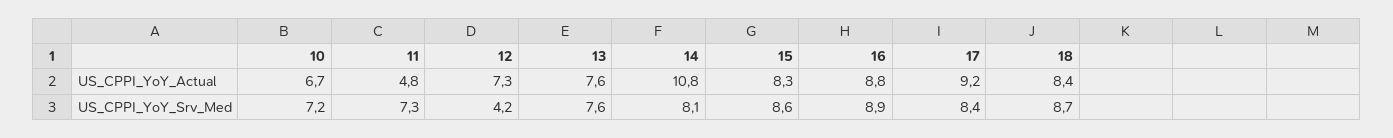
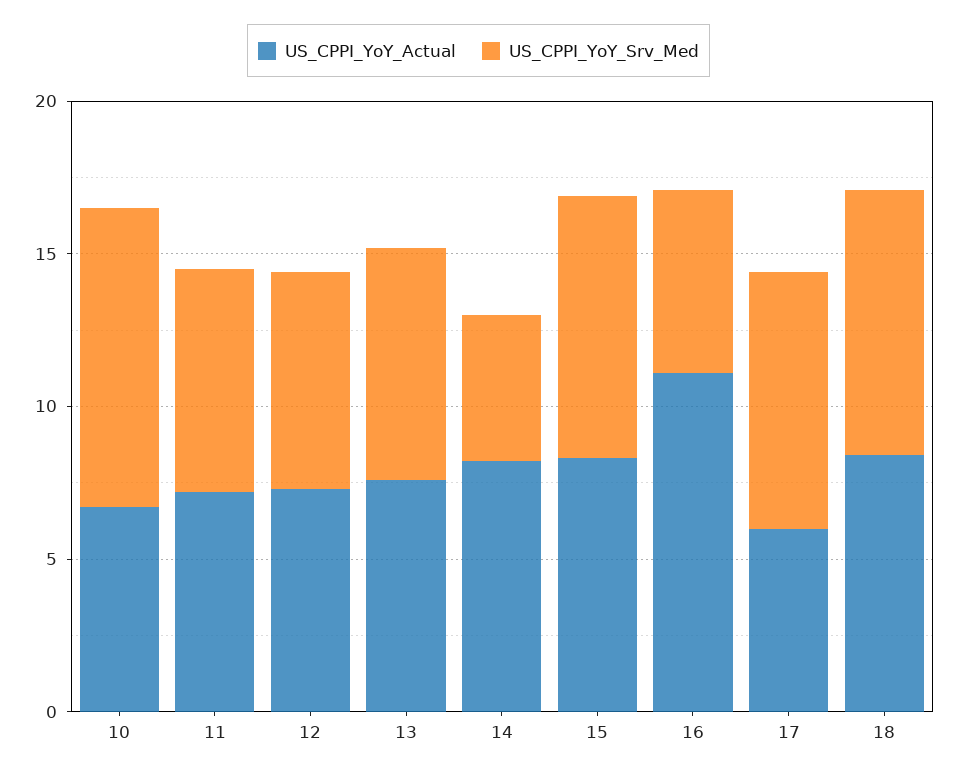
  {
    "US_CPPI_YoY_Actual": {
      "10": 6.7,
-     "11": 4.8,
+     "11": 7,
      "12": 7.3,
      "13": 7.6,
-     "14": 10.8,
+     "14": 8,
      "15": 8.3,
-     "16": 8.8,
+     "16": 11,
-     "17": 9.2,
+     "17": 6,
      "18": 8.4
    },
    "US_CPPI_YoY_Srv_Med": {
-     "10": 7.2,
+     "10": 10,
      "11": 7.3,
-     "12": 4.2,
+     "12": 7,
      "13": 7.6,
-     "14": 8.1,
+     "14": 5,
      "15": 8.6,
-     "16": 8.9,
+     "16": 6,
      "17": 8.4,
      "18": 8.7
    }
  }

